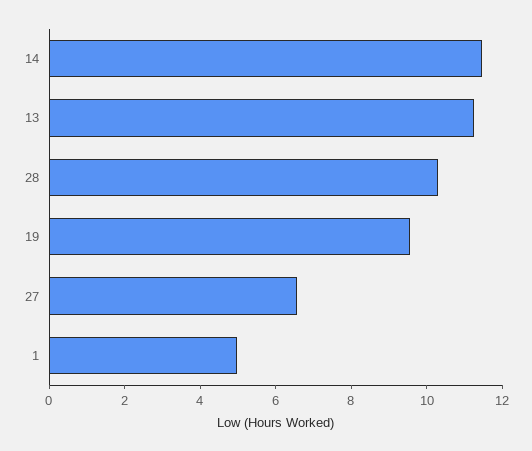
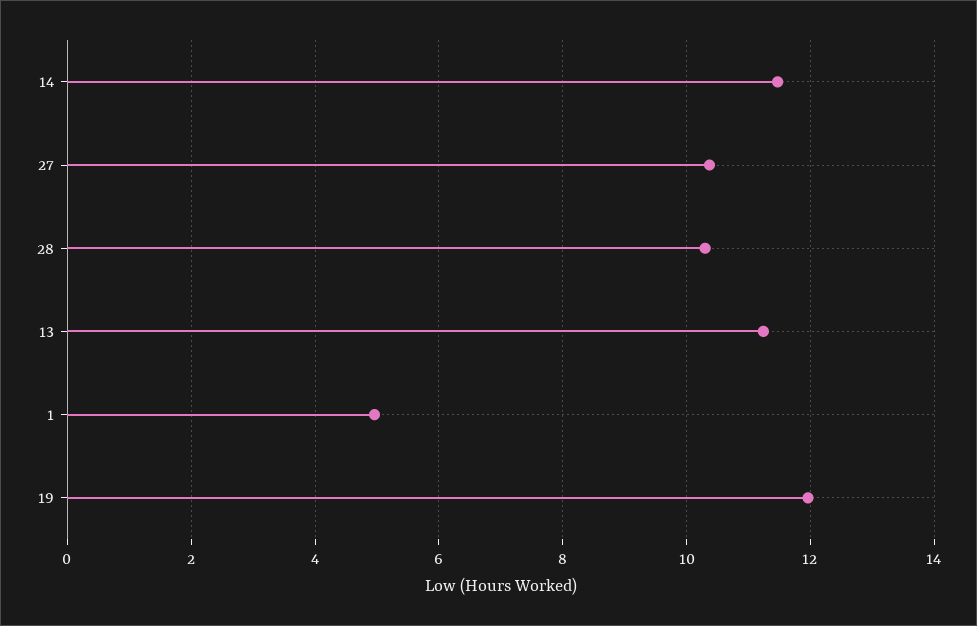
  {
    "14": 11.4,
    "13": 11.2,
    "28": 10.4,
-   "19": 9.5,
+   "19": 12,
-   "27": 6.5,
+   "27": 10.4,
    "1": 5
  }

